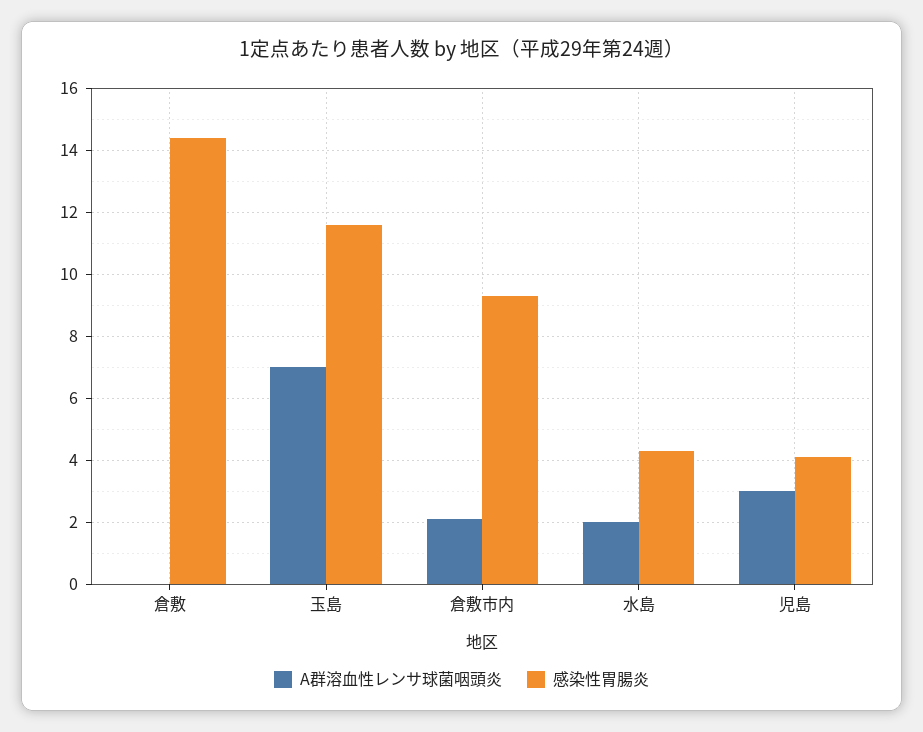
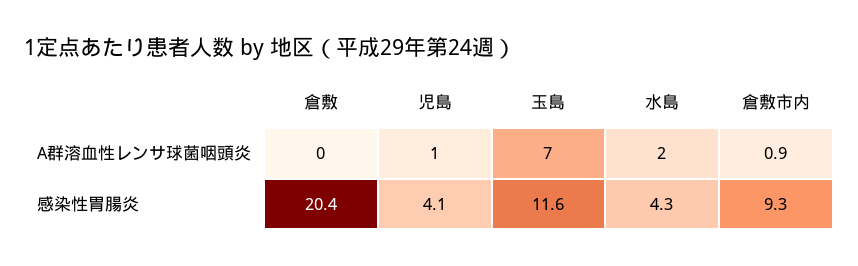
  {
    "A群溶血性レンサ球菌咽頭炎": {
      "倉敷": 0,
      "玉島": 7,
-     "倉敷市内": 2,
+     "倉敷市内": 0.9,
      "水島": 2,
-     "児島": 3
+     "児島": 1
    },
    "感染性胃腸炎": {
-     "倉敷": 14.5,
+     "倉敷": 20.4,
      "玉島": 11.6,
      "倉敷市内": 9.3,
      "水島": 4.3,
      "児島": 4.1
    }
  }

